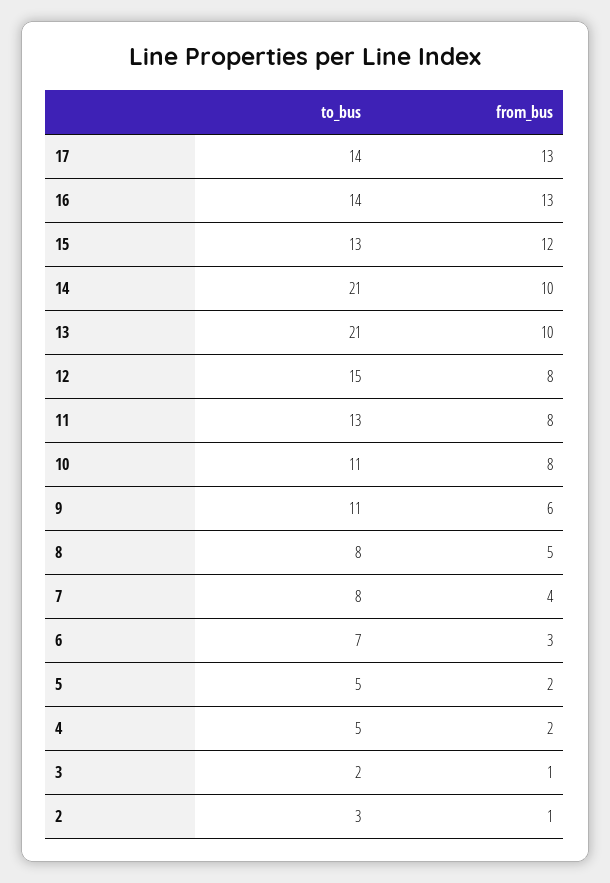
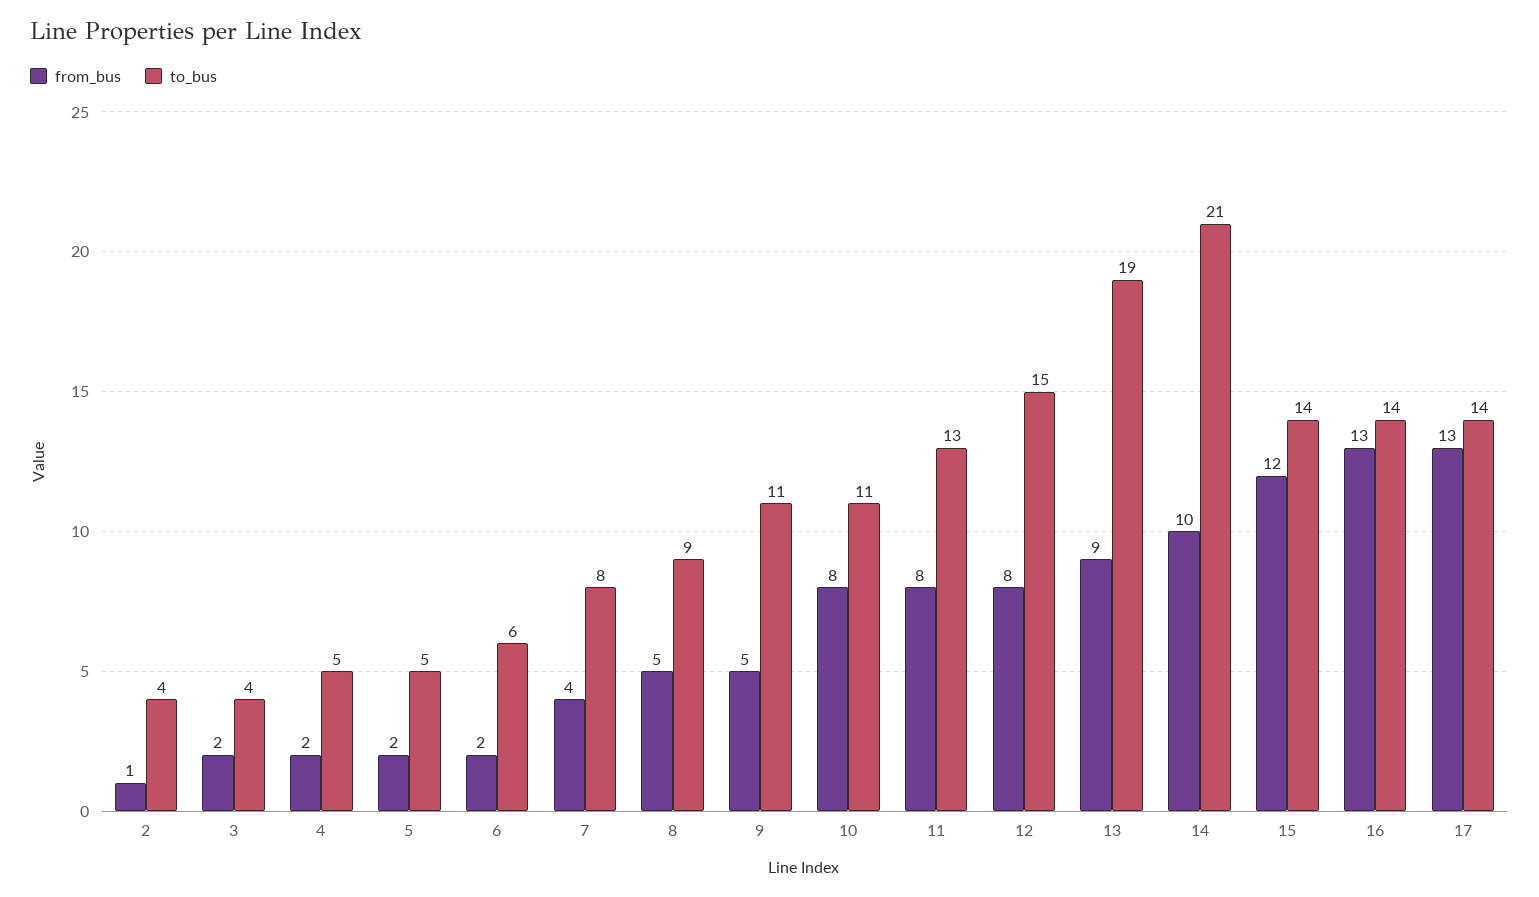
  {
    "to_bus": {
      "17": 14,
      "16": 14,
-     "15": 13,
+     "15": 14,
      "14": 21,
-     "13": 21,
+     "13": 19,
      "12": 15,
      "11": 13,
      "10": 11,
      "9": 11,
-     "8": 8,
+     "8": 9,
      "7": 8,
-     "6": 7,
+     "6": 6,
      "5": 5,
      "4": 5,
-     "3": 2,
+     "3": 4,
-     "2": 3
+     "2": 4
    },
    "from_bus": {
      "17": 13,
      "16": 13,
      "15": 12,
      "14": 10,
-     "13": 10,
+     "13": 9,
      "12": 8,
      "11": 8,
      "10": 8,
-     "9": 6,
+     "9": 5,
      "8": 5,
      "7": 4,
-     "6": 3,
+     "6": 2,
      "5": 2,
      "4": 2,
-     "3": 1,
+     "3": 2,
      "2": 1
    }
  }

